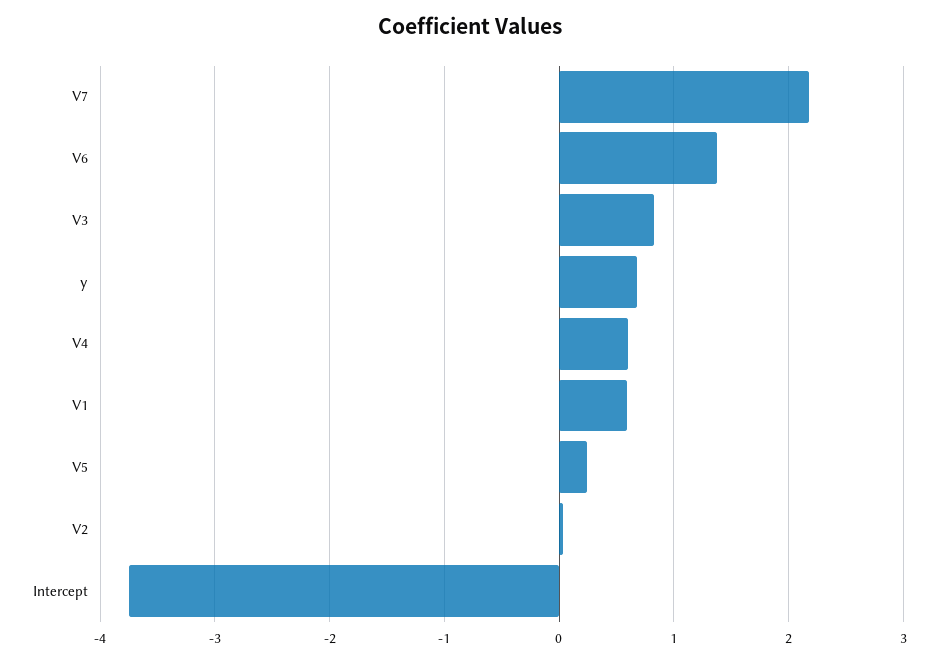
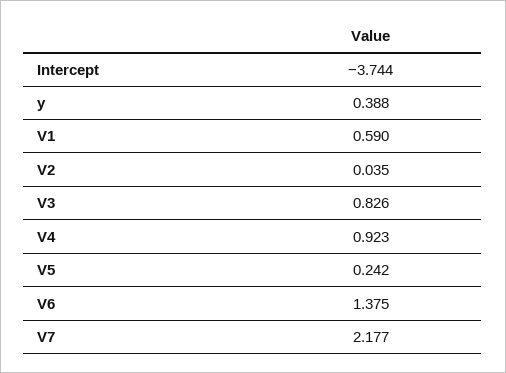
  {
    "V7": 2.177,
    "V6": 1.375,
    "V3": 0.826,
-   "y": 0.7,
+   "y": 0.388,
-   "V4": 0.6,
+   "V4": 0.923,
    "V1": 0.59,
    "V5": 0.242,
    "V2": 0.035,
    "Intercept": -3.744
  }

